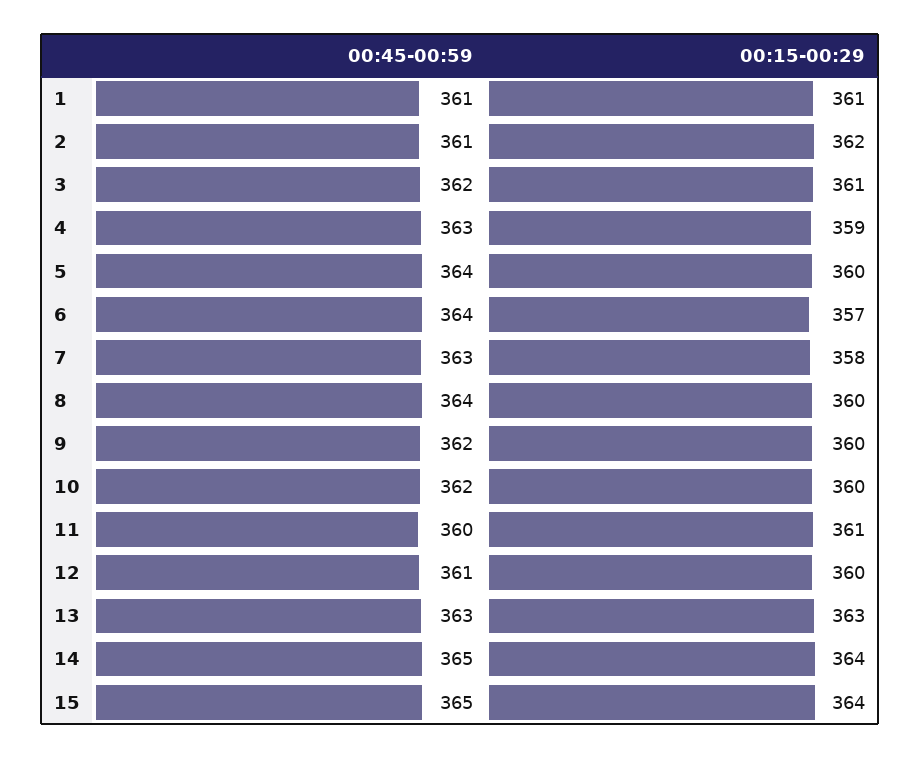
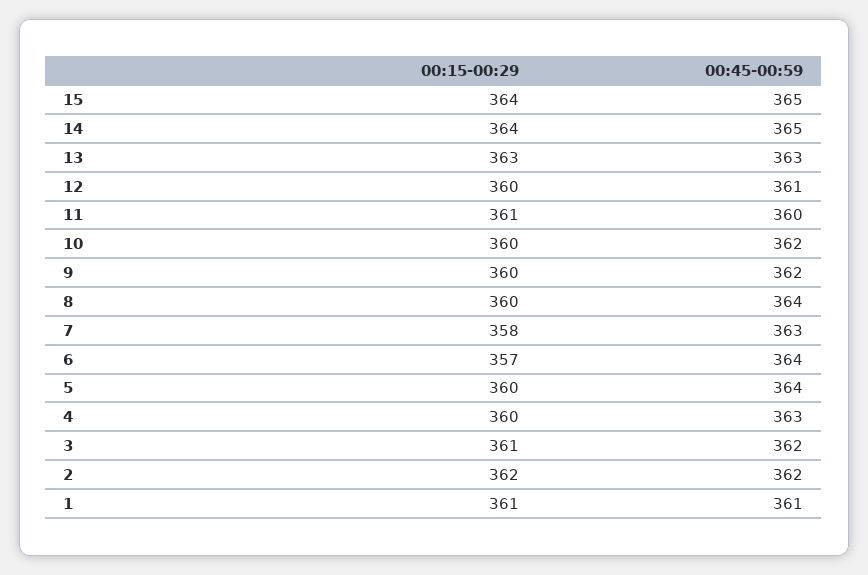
  {
    "00:45-00:59": {
      "1": 361,
-     "2": 361,
+     "2": 362,
      "3": 362,
      "4": 363,
      "5": 364,
      "6": 364,
      "7": 363,
      "8": 364,
      "9": 362,
      "10": 362,
      "11": 360,
      "12": 361,
      "13": 363,
      "14": 365,
      "15": 365
    },
    "00:15-00:29": {
      "1": 361,
      "2": 362,
      "3": 361,
-     "4": 359,
+     "4": 360,
      "5": 360,
      "6": 357,
      "7": 358,
      "8": 360,
      "9": 360,
      "10": 360,
      "11": 361,
      "12": 360,
      "13": 363,
      "14": 364,
      "15": 364
    }
  }

